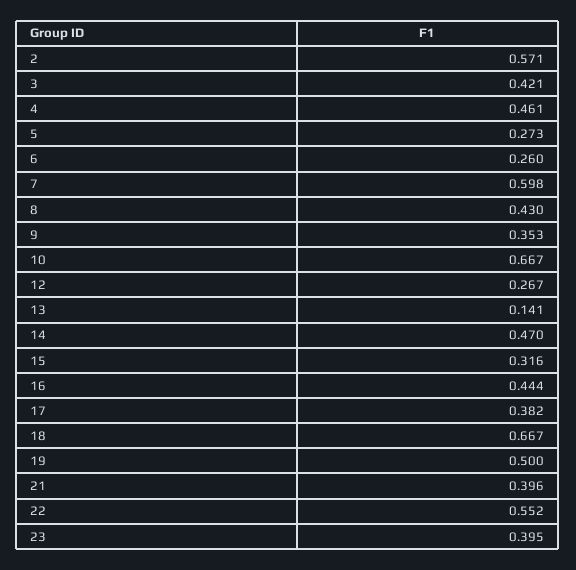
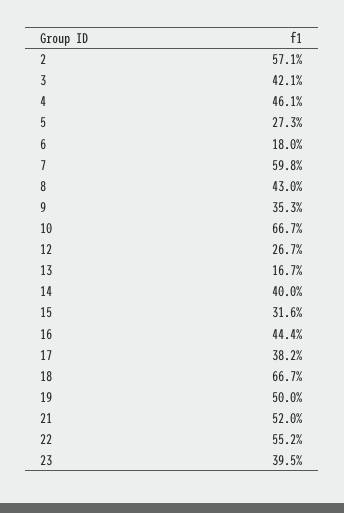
  {
    "2": 0.571,
    "3": 0.421,
    "4": 0.461,
    "5": 0.273,
-   "6": 0.26,
+   "6": 0.18,
    "7": 0.598,
    "8": 0.43,
    "9": 0.353,
    "10": 0.667,
    "12": 0.267,
-   "13": 0.141,
+   "13": 0.167,
-   "14": 0.47,
+   "14": 0.4,
    "15": 0.316,
    "16": 0.444,
    "17": 0.382,
    "18": 0.667,
    "19": 0.5,
-   "21": 0.396,
+   "21": 0.52,
    "22": 0.552,
    "23": 0.395
  }

